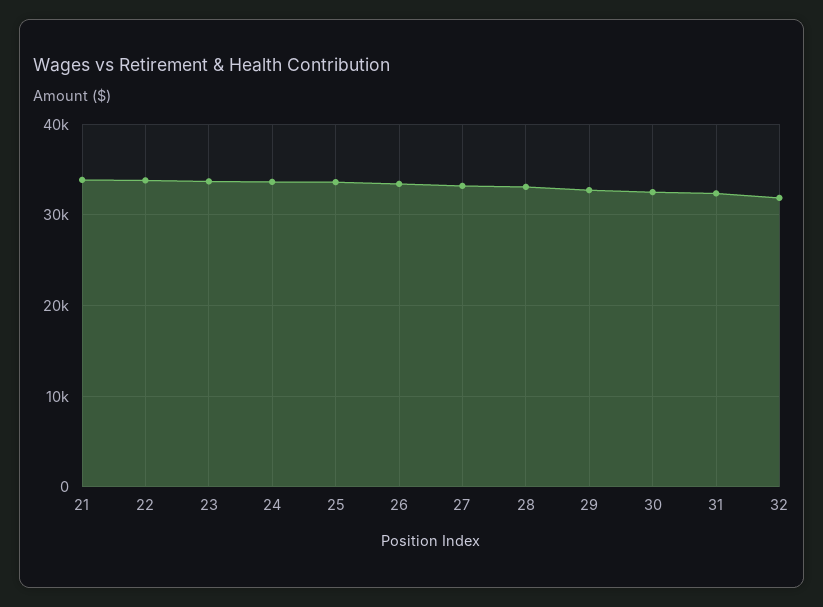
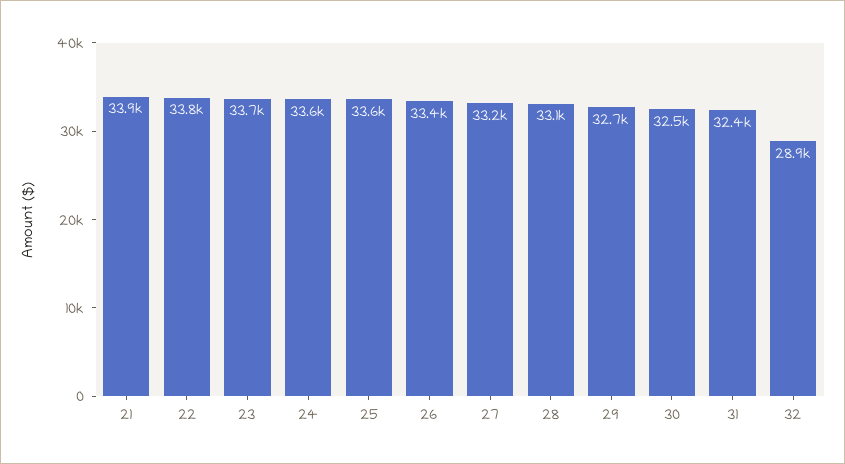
  {
    "21": 33900,
    "22": 33800,
    "23": 33700,
    "24": 33600,
    "25": 33600,
    "26": 33400,
    "27": 33200,
    "28": 33100,
    "29": 32700,
    "30": 32500,
    "31": 32400,
-   "32": 32000
+   "32": 28900
  }

